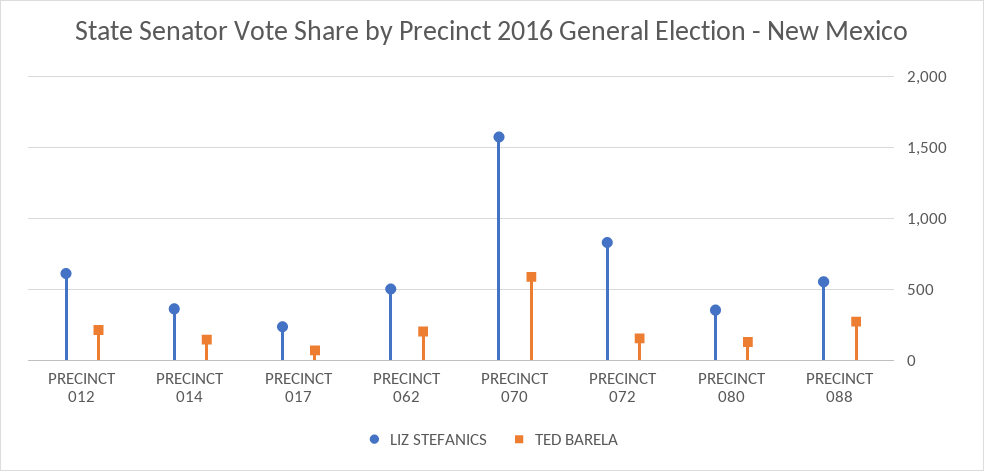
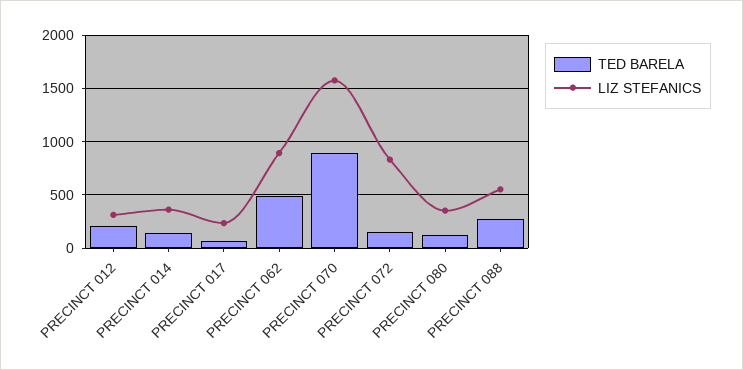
  {
    "LIZ STEFANICS": {
-     "PRECINCT 012": 600,
+     "PRECINCT 012": 300,
      "PRECINCT 014": 350,
      "PRECINCT 017": 250,
-     "PRECINCT 062": 500,
+     "PRECINCT 062": 900,
      "PRECINCT 070": 1600,
      "PRECINCT 072": 850,
      "PRECINCT 080": 350,
      "PRECINCT 088": 550
    },
    "TED BARELA": {
      "PRECINCT 012": 200,
      "PRECINCT 014": 150,
      "PRECINCT 017": 50,
-     "PRECINCT 062": 200,
+     "PRECINCT 062": 500,
-     "PRECINCT 070": 600,
+     "PRECINCT 070": 900,
      "PRECINCT 072": 150,
      "PRECINCT 080": 150,
      "PRECINCT 088": 250
    }
  }

